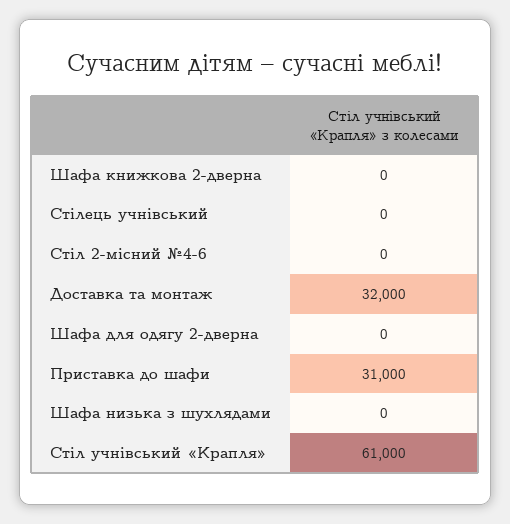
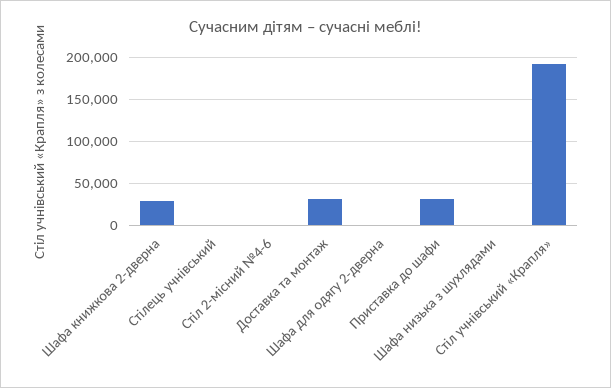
  {
-   "Шафа книжкова 2-дверна": 0,
+   "Шафа книжкова 2-дверна": 30000,
    "Стілець учнівський": 0,
    "Стіл 2-місний №4-6": 0,
    "Доставка та монтаж": 32000,
    "Шафа для одягу 2-дверна": 0,
    "Приставка до шафи": 31000,
    "Шафа низька з шухлядами": 0,
-   "Стіл учнівський «Крапля»": 61000
+   "Стіл учнівський «Крапля»": 190000
  }

